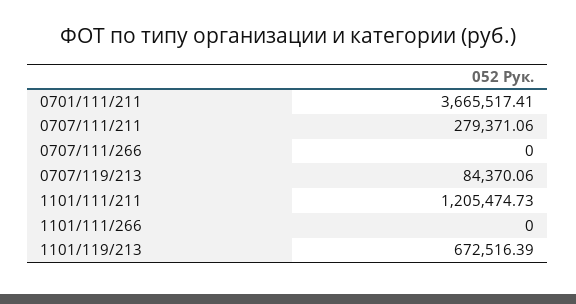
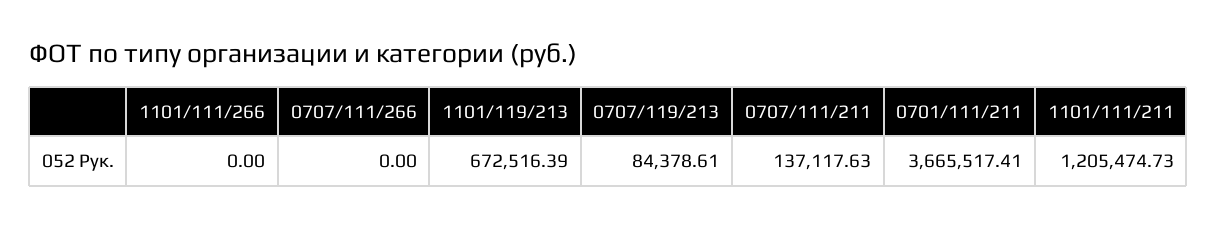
  {
    "0701/111/211": 3665517.41,
-   "0707/111/211": 279371.06,
+   "0707/111/211": 137117.63,
    "0707/111/266": 0,
-   "0707/119/213": 84370.06,
+   "0707/119/213": 84378.61,
    "1101/111/211": 1205474.73,
    "1101/111/266": 0,
    "1101/119/213": 672516.39
  }

